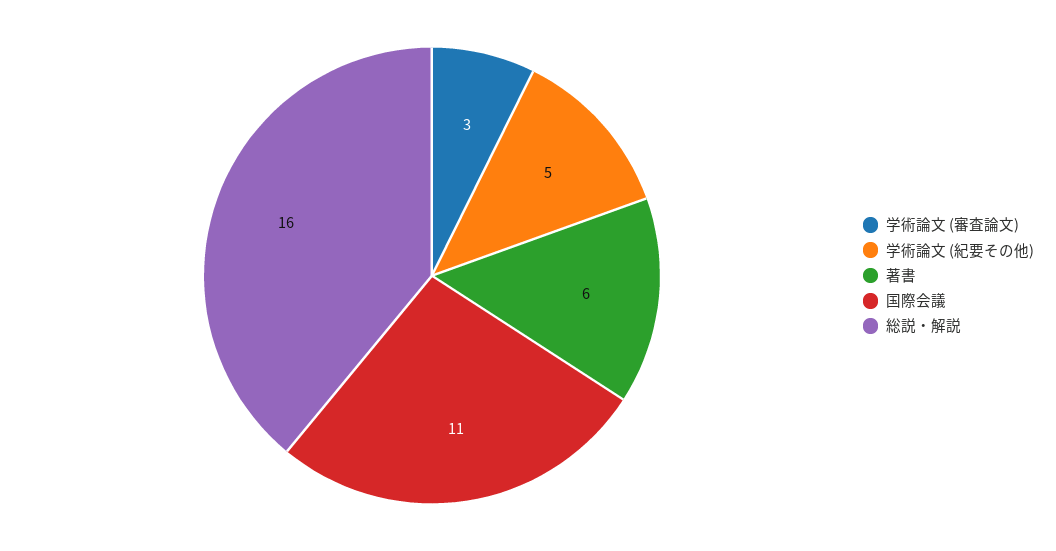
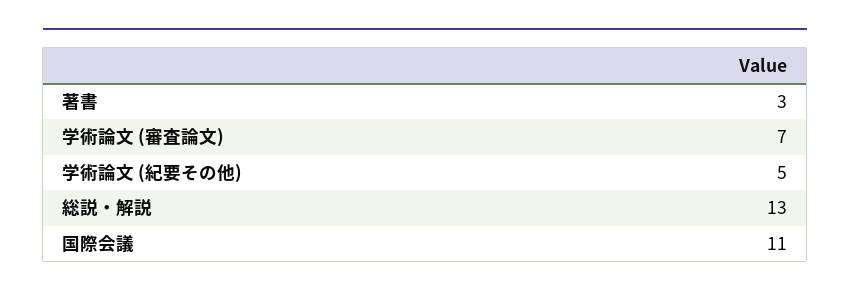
  {
-   "学術論文 (審査論文)": 3,
+   "学術論文 (審査論文)": 7,
    "学術論文 (紀要その他)": 5,
-   "著書": 6,
+   "著書": 3,
    "国際会議": 11,
-   "総説・解説": 16
+   "総説・解説": 13
  }

